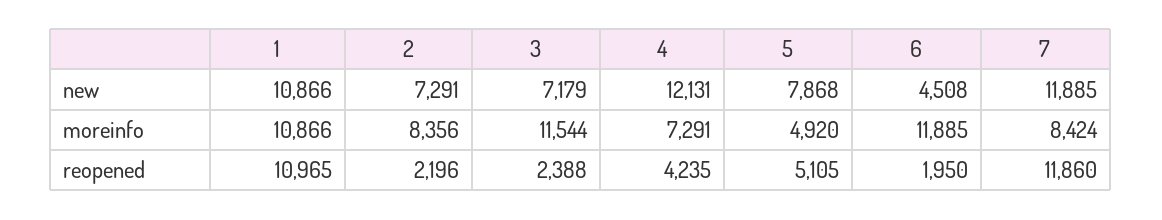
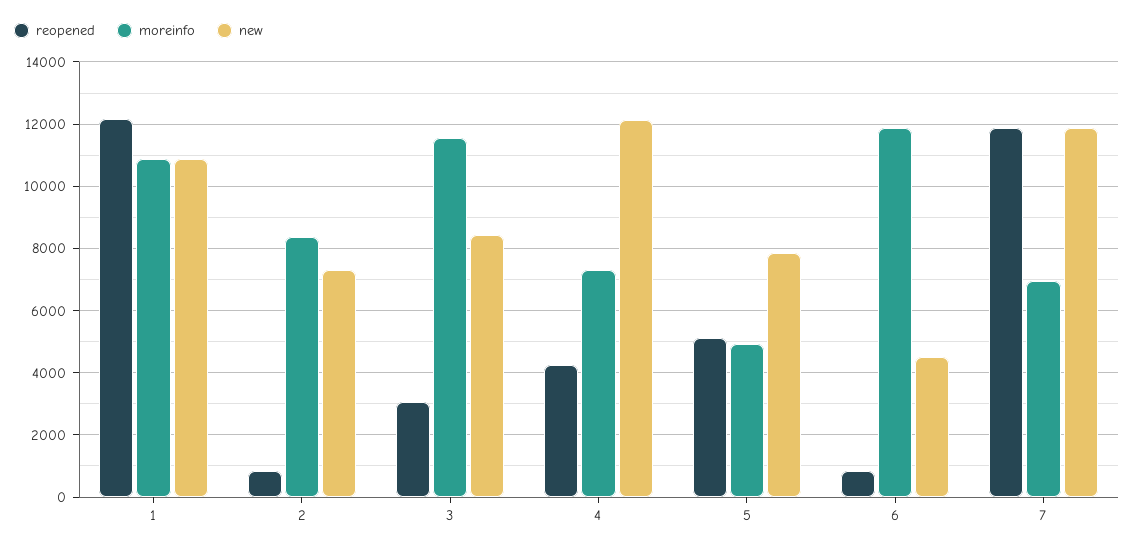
  {
    "new": {
      "1": 10866,
      "2": 7291,
-     "3": 7179,
+     "3": 8400,
      "4": 12131,
      "5": 7868,
      "6": 4508,
      "7": 11885
    },
    "moreinfo": {
      "1": 10866,
      "2": 8356,
      "3": 11544,
      "4": 7291,
      "5": 4920,
      "6": 11885,
-     "7": 8424
+     "7": 7000
    },
    "reopened": {
-     "1": 10965,
+     "1": 12200,
-     "2": 2196,
+     "2": 800,
-     "3": 2388,
+     "3": 3000,
      "4": 4235,
      "5": 5105,
-     "6": 1950,
+     "6": 800,
      "7": 11860
    }
  }

